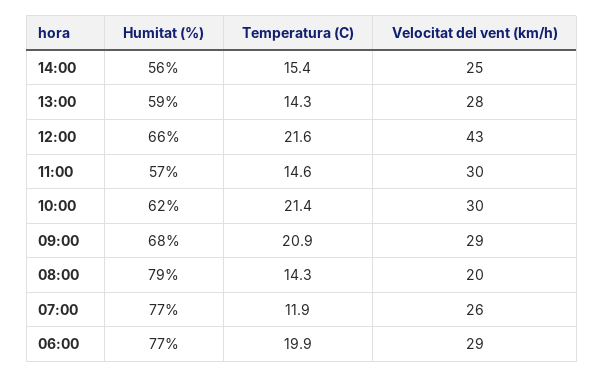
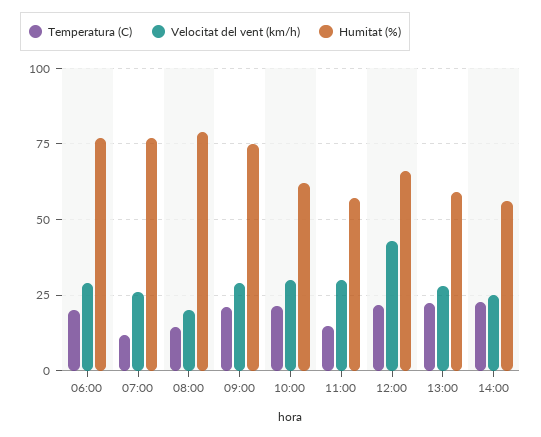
  {
    "Humitat (%)": {
      "14:00": 56,
      "13:00": 59,
      "12:00": 66,
      "11:00": 57,
      "10:00": 62,
-     "09:00": 68,
+     "09:00": 75,
      "08:00": 79,
      "07:00": 77,
      "06:00": 77
    },
    "Temperatura (C)": {
-     "14:00": 15.4,
+     "14:00": 22.5,
-     "13:00": 14.3,
+     "13:00": 22.5,
      "12:00": 21.6,
      "11:00": 14.6,
      "10:00": 21.4,
      "09:00": 20.9,
      "08:00": 14.3,
      "07:00": 11.9,
      "06:00": 19.9
    },
    "Velocitat del vent (km/h)": {
      "14:00": 25,
      "13:00": 28,
      "12:00": 43,
      "11:00": 30,
      "10:00": 30,
      "09:00": 29,
      "08:00": 20,
      "07:00": 26,
      "06:00": 29
    }
  }

